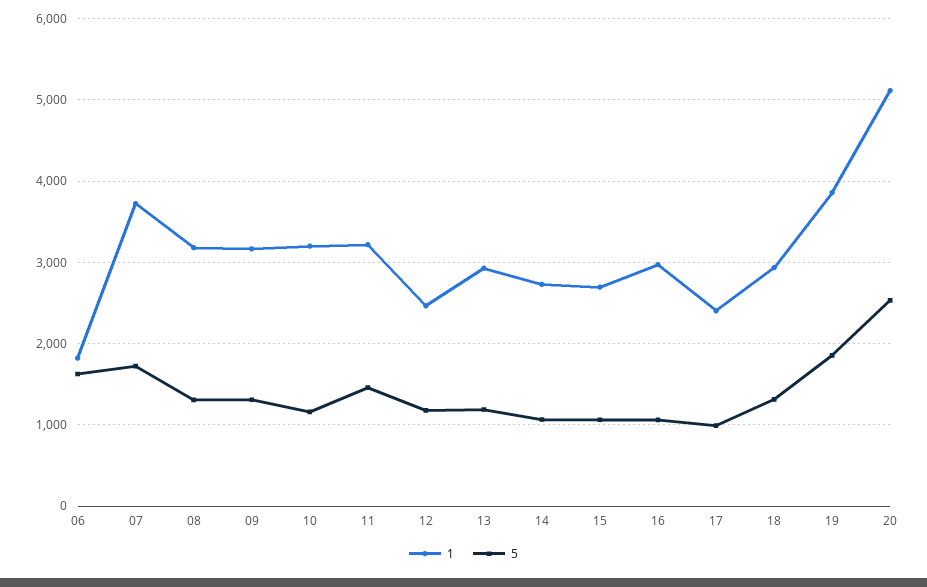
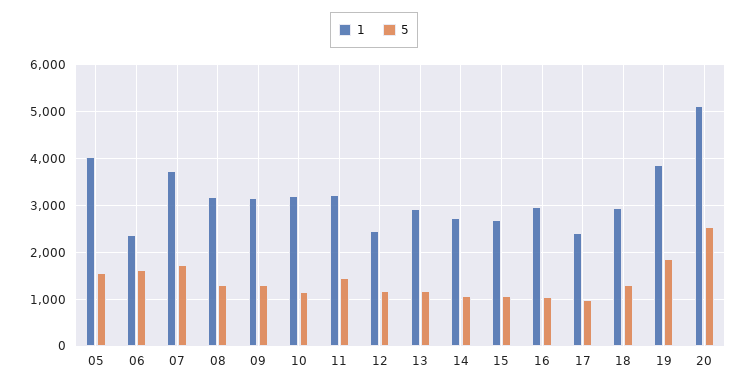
  {
    "1": {
-     "06": 1800,
+     "06": 2400,
      "07": 3700,
      "08": 3200,
      "09": 3200,
      "10": 3200,
      "11": 3200,
      "12": 2500,
      "13": 2900,
      "14": 2700,
      "15": 2700,
      "16": 3000,
      "17": 2400,
      "18": 2900,
      "19": 3900,
-     "20": 5100
+     "20": 5100,
+     "05": 4000
    },
    "5": {
      "06": 1600,
      "07": 1700,
      "08": 1300,
      "09": 1300,
      "10": 1200,
      "11": 1500,
      "12": 1200,
      "13": 1200,
      "14": 1100,
      "15": 1100,
      "16": 1100,
      "17": 1000,
      "18": 1300,
      "19": 1900,
-     "20": 2500
+     "20": 2500,
+     "05": 1600
    }
  }

